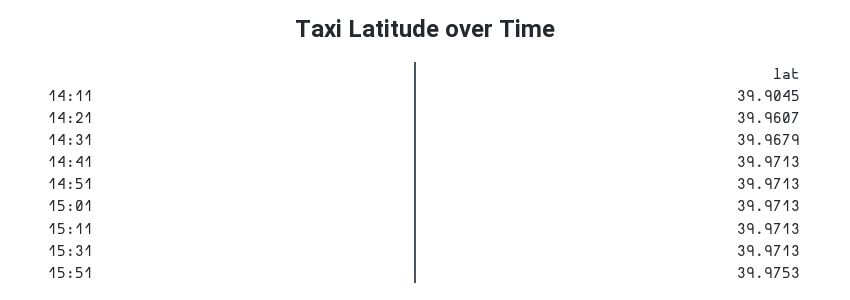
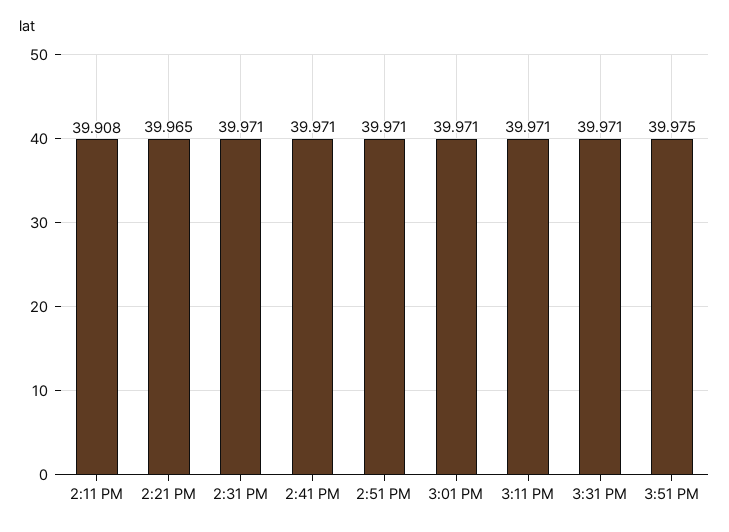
  {
-   "14:11": 39.9045,
+   "14:11": 39.908,
-   "14:21": 39.9607,
+   "14:21": 39.965,
-   "14:31": 39.9679,
+   "14:31": 39.971,
    "14:41": 39.9713,
    "14:51": 39.9713,
    "15:01": 39.9713,
    "15:11": 39.9713,
    "15:31": 39.9713,
    "15:51": 39.9753
  }

